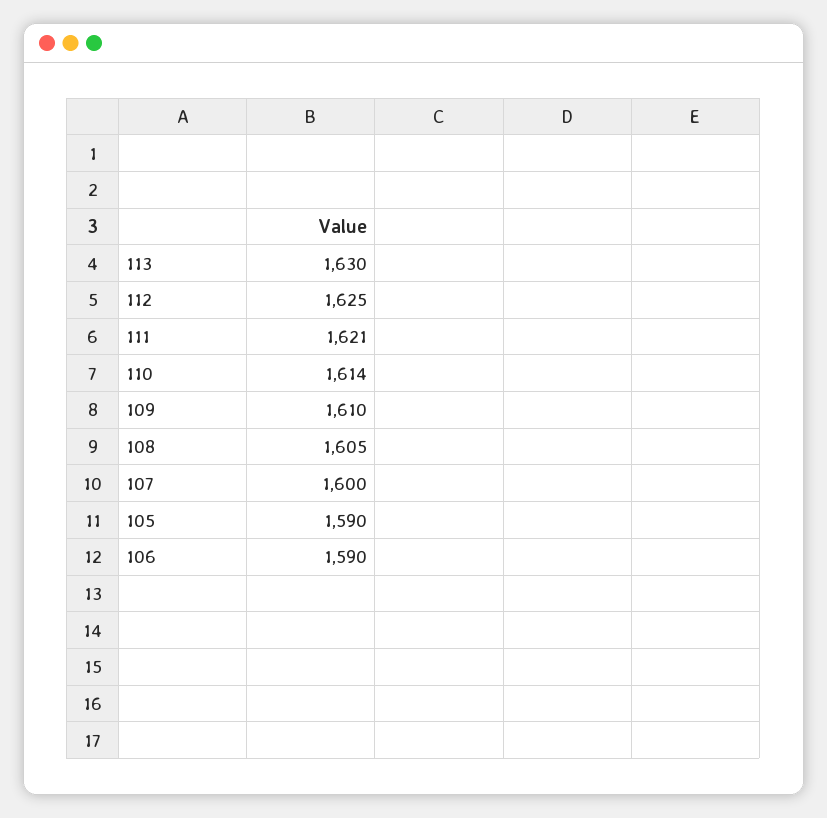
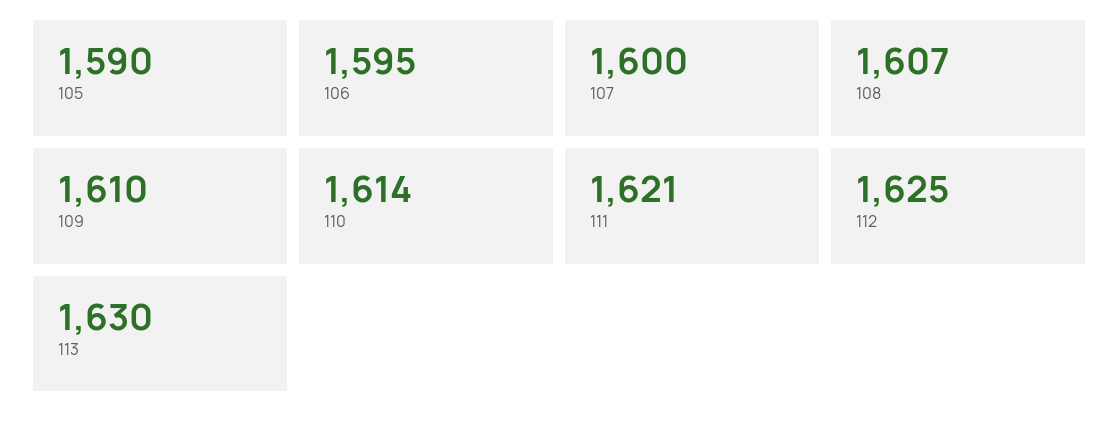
  {
    "113": 1630,
    "112": 1625,
    "111": 1621,
    "110": 1614,
    "109": 1610,
-   "108": 1605,
+   "108": 1607,
    "107": 1600,
    "105": 1590,
-   "106": 1590
+   "106": 1595
  }

